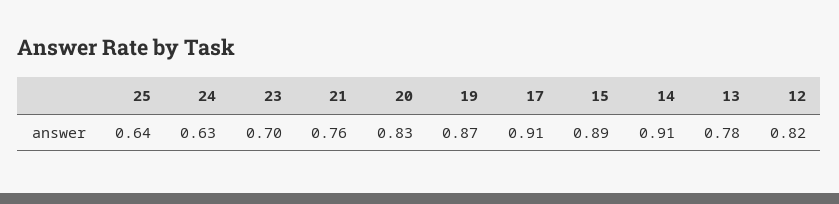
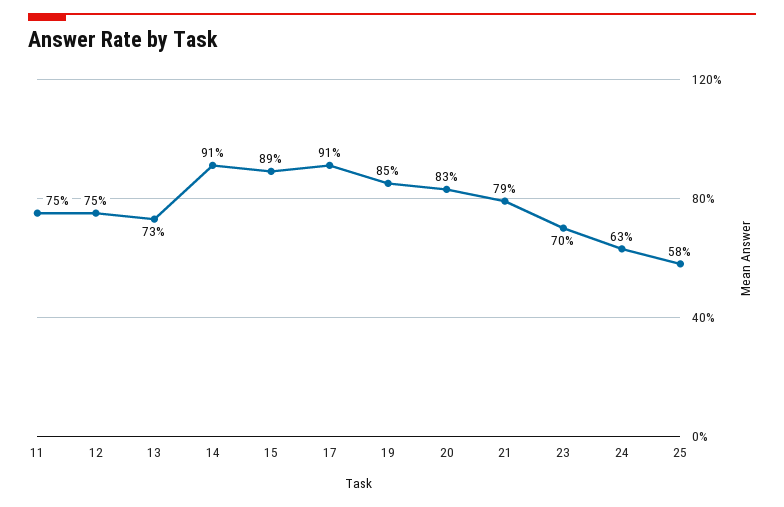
  {
-   "25": 0.64,
+   "25": 0.58,
    "24": 0.63,
    "23": 0.7,
-   "21": 0.76,
+   "21": 0.79,
    "20": 0.83,
-   "19": 0.87,
+   "19": 0.85,
    "17": 0.91,
    "15": 0.89,
    "14": 0.91,
-   "13": 0.78,
+   "13": 0.73,
-   "12": 0.82
+   "12": 0.75,
+   "11": 0.75
  }

